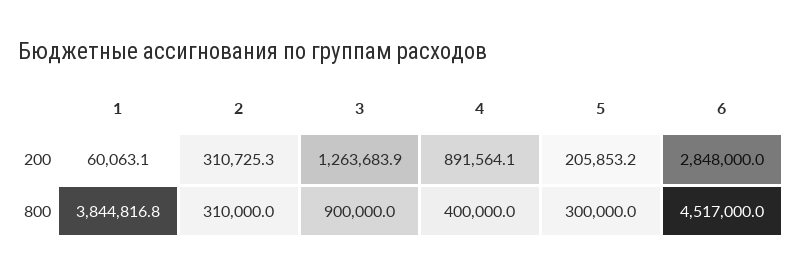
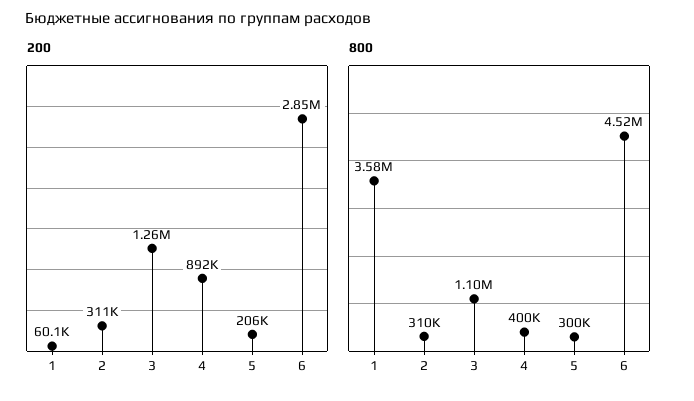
  {
    "200": {
      "1": 60063.1,
      "2": 310725.3,
      "3": 1263683.9,
      "4": 891564.1,
      "5": 205853.2,
      "6": 2848000
    },
    "800": {
-     "1": 3844816.8,
+     "1": 3580000,
      "2": 310000,
-     "3": 900000,
+     "3": 1100000,
      "4": 400000,
      "5": 300000,
      "6": 4517000
    }
  }

